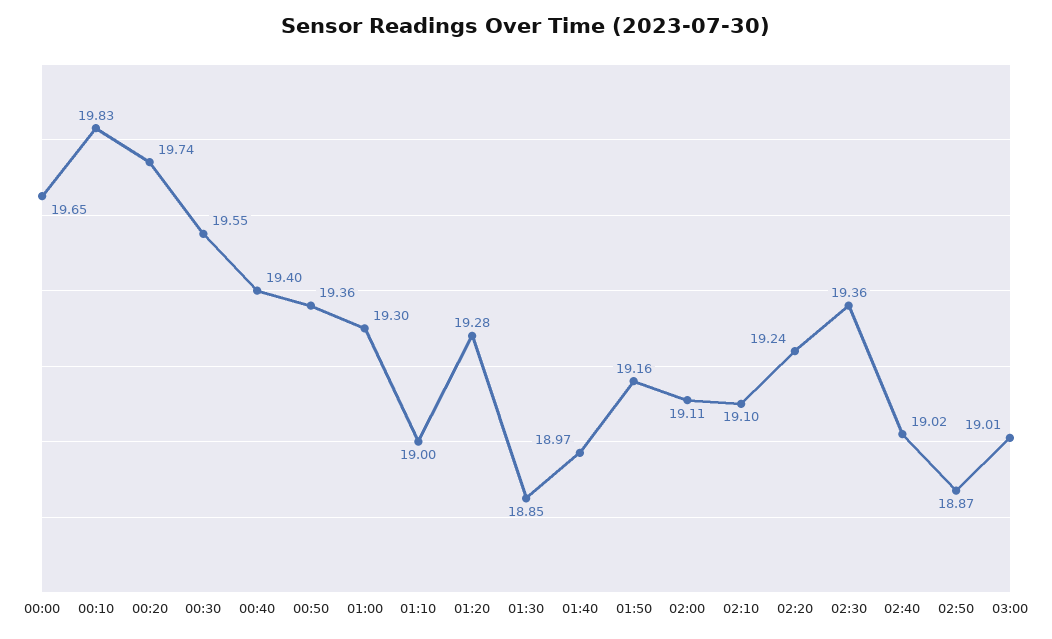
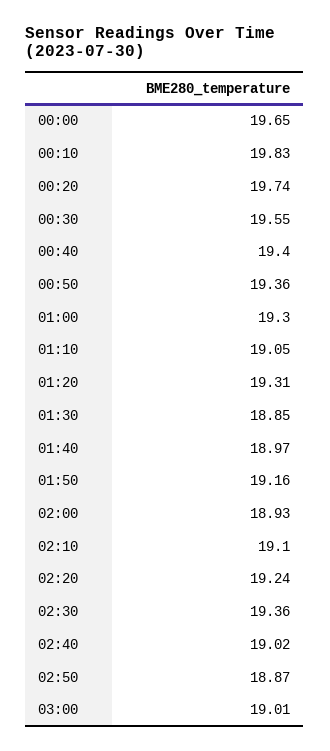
  {
    "00:00": 19.65,
    "00:10": 19.83,
    "00:20": 19.74,
    "00:30": 19.55,
    "00:40": 19.4,
    "00:50": 19.36,
    "01:00": 19.3,
-   "01:10": 19,
+   "01:10": 19.05,
-   "01:20": 19.28,
+   "01:20": 19.31,
    "01:30": 18.85,
    "01:40": 18.97,
    "01:50": 19.16,
-   "02:00": 19.11,
+   "02:00": 18.93,
    "02:10": 19.1,
    "02:20": 19.24,
    "02:30": 19.36,
    "02:40": 19.02,
    "02:50": 18.87,
    "03:00": 19.01
  }

